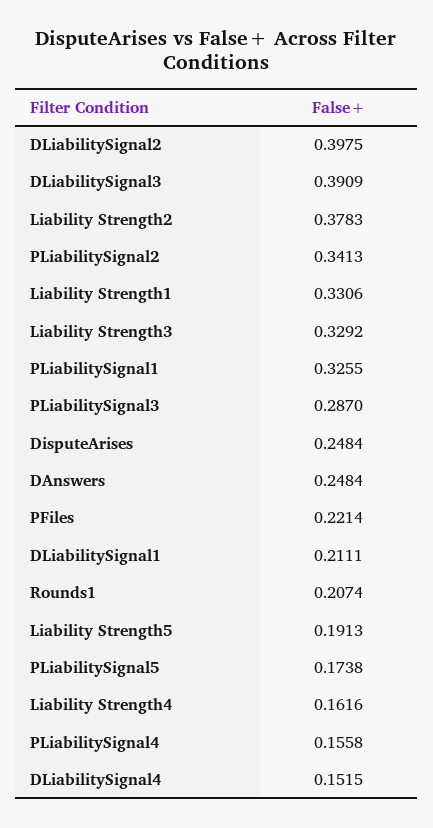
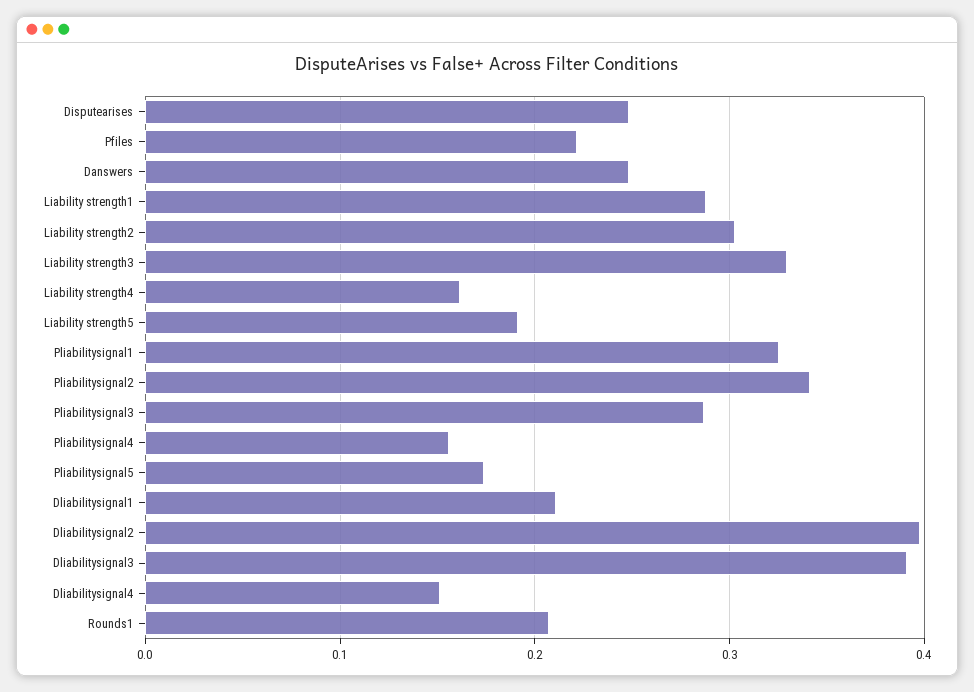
  {
    "DLiabilitySignal2": 0.3975,
    "DLiabilitySignal3": 0.3909,
-   "Liability Strength2": 0.3783,
+   "Liability Strength2": 0.3,
    "PLiabilitySignal2": 0.3413,
-   "Liability Strength1": 0.3306,
+   "Liability Strength1": 0.29,
    "Liability Strength3": 0.3292,
    "PLiabilitySignal1": 0.3255,
    "PLiabilitySignal3": 0.287,
    "DisputeArises": 0.2484,
    "DAnswers": 0.2484,
    "PFiles": 0.2214,
    "DLiabilitySignal1": 0.2111,
    "Rounds1": 0.2074,
    "Liability Strength5": 0.1913,
    "PLiabilitySignal5": 0.1738,
    "Liability Strength4": 0.1616,
    "PLiabilitySignal4": 0.1558,
    "DLiabilitySignal4": 0.1515
  }

